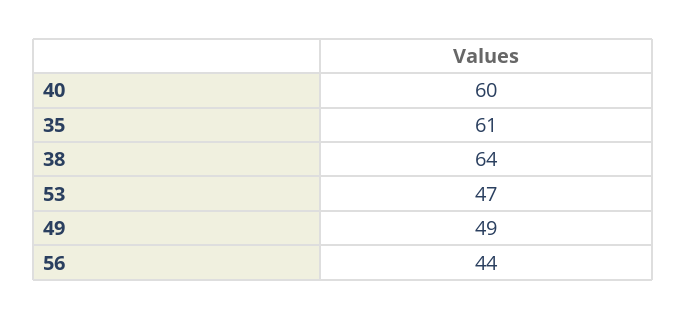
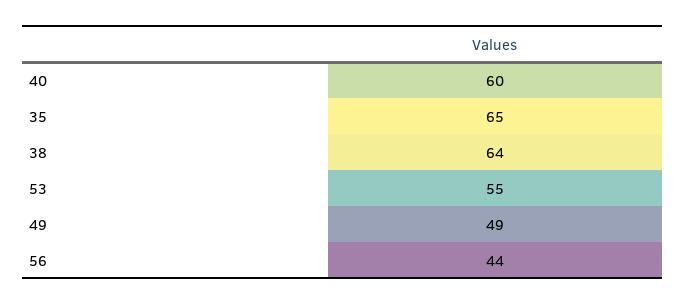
  {
    "40": 60,
-   "35": 61,
+   "35": 65,
    "38": 64,
-   "53": 47,
+   "53": 55,
    "49": 49,
    "56": 44
  }

